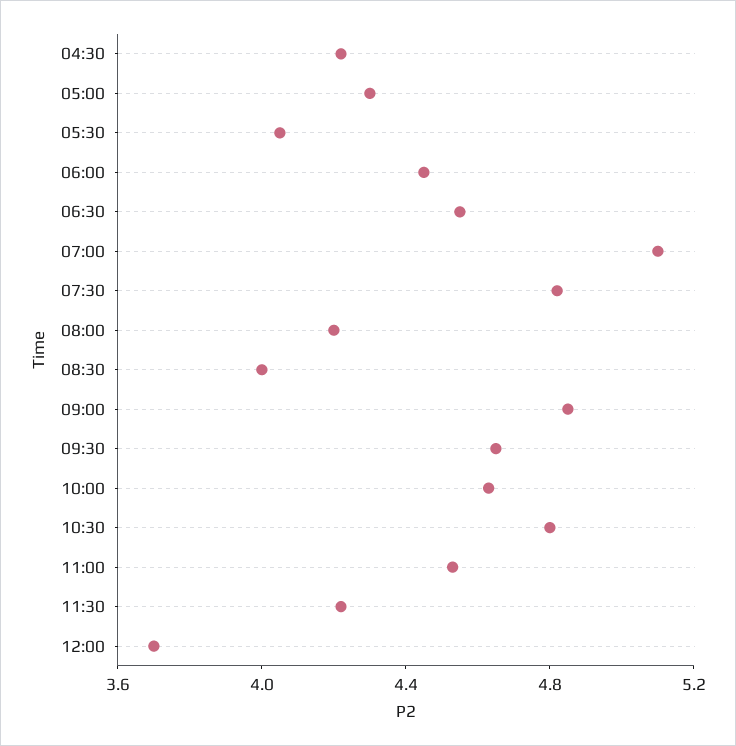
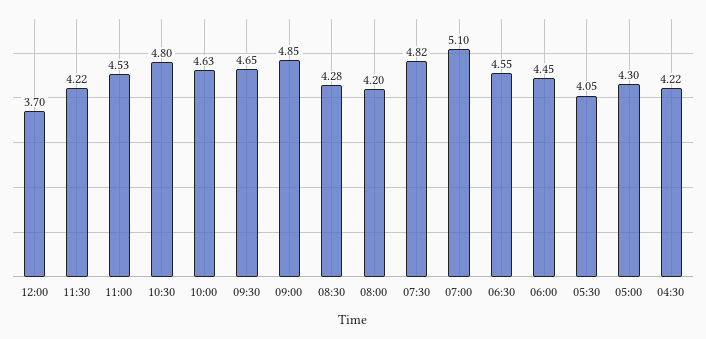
  {
    "04:30": 4.22,
    "05:00": 4.3,
    "05:30": 4.05,
    "06:00": 4.45,
    "06:30": 4.55,
    "07:00": 5.1,
    "07:30": 4.82,
    "08:00": 4.2,
-   "08:30": 4,
+   "08:30": 4.28,
    "09:00": 4.85,
    "09:30": 4.65,
    "10:00": 4.63,
    "10:30": 4.8,
    "11:00": 4.53,
    "11:30": 4.22,
    "12:00": 3.7
  }

